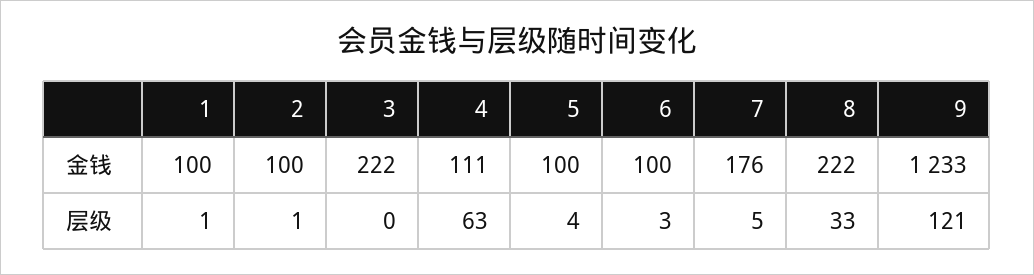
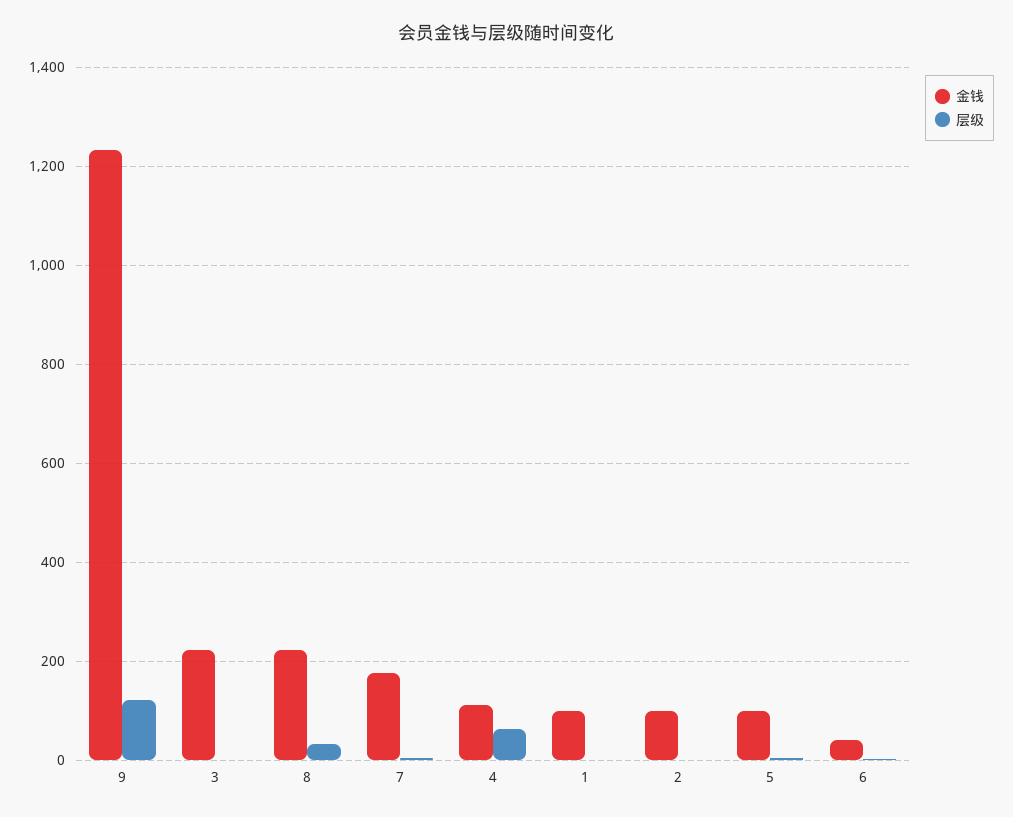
  {
    "金钱": {
      "1": 100,
      "2": 100,
      "3": 222,
      "4": 111,
      "5": 100,
-     "6": 100,
+     "6": 40,
      "7": 176,
      "8": 222,
      "9": 1233
    },
    "层级": {
      "1": 1,
      "2": 1,
      "3": 0,
      "4": 63,
      "5": 4,
      "6": 3,
      "7": 5,
      "8": 33,
      "9": 121
    }
  }

